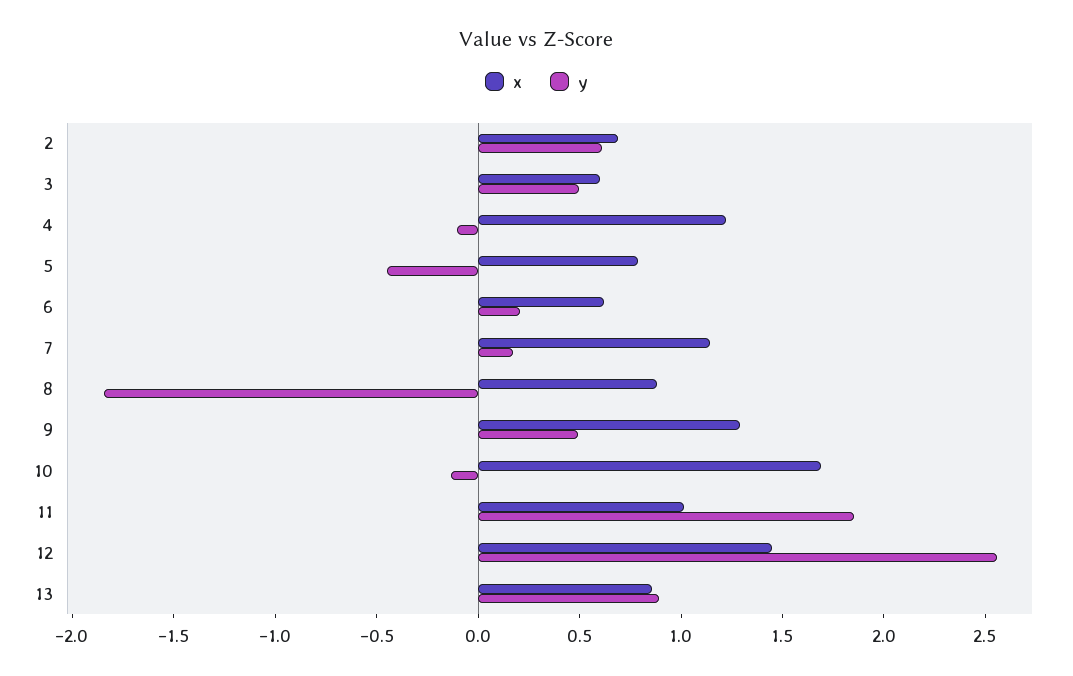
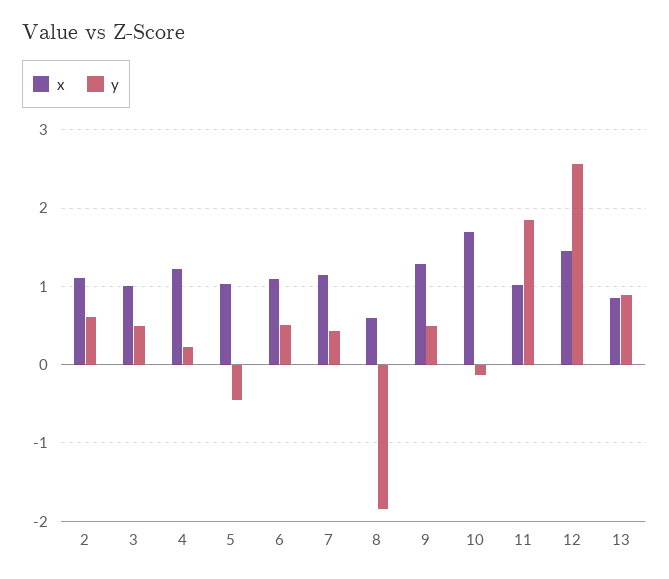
  {
    "x": {
-     "2": 0.7,
+     "2": 1.1,
-     "3": 0.6,
+     "3": 1,
      "4": 1.2,
-     "5": 0.8,
+     "5": 1,
-     "6": 0.6,
+     "6": 1.1,
      "7": 1.1,
-     "8": 0.9,
+     "8": 0.6,
      "9": 1.3,
      "10": 1.7,
      "11": 1,
      "12": 1.5,
      "13": 0.9
    },
    "y": {
      "2": 0.6,
      "3": 0.5,
-     "4": -0.1,
+     "4": 0.2,
      "5": -0.4,
-     "6": 0.2,
+     "6": 0.5,
-     "7": 0.2,
+     "7": 0.4,
      "8": -1.8,
      "9": 0.5,
      "10": -0.1,
      "11": 1.9,
      "12": 2.6,
      "13": 0.9
    }
  }

